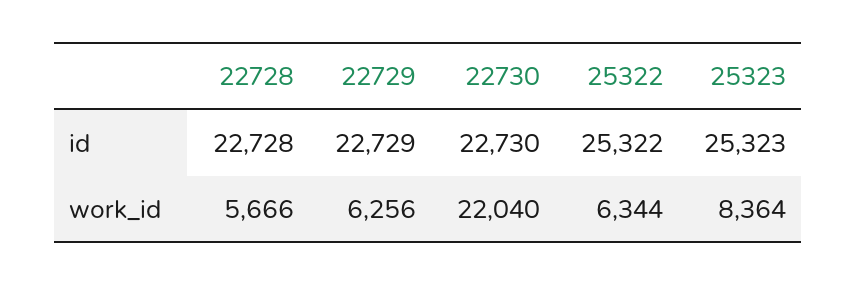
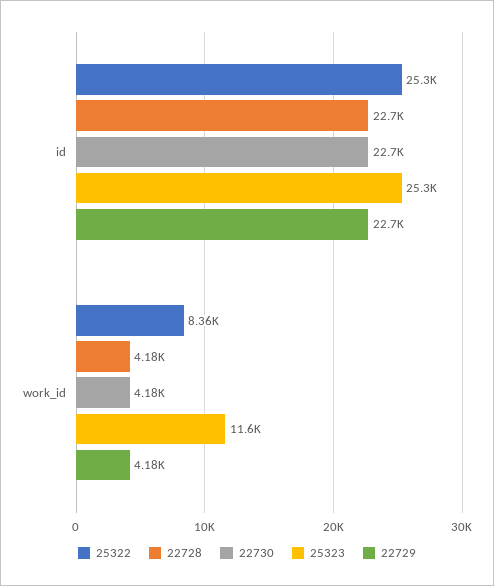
  {
    "22728": {
      "id": 22728,
-     "work_id": 5666
+     "work_id": 4180
    },
    "22729": {
      "id": 22729,
-     "work_id": 6256
+     "work_id": 4180
    },
    "22730": {
      "id": 22730,
-     "work_id": 22040
+     "work_id": 4180
    },
    "25322": {
      "id": 25322,
-     "work_id": 6344
+     "work_id": 8360
    },
    "25323": {
      "id": 25323,
-     "work_id": 8364
+     "work_id": 11600
    }
  }

